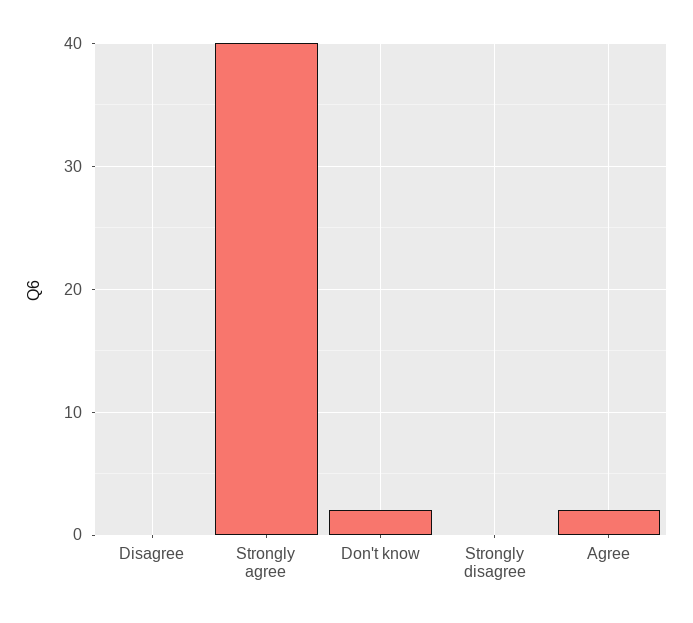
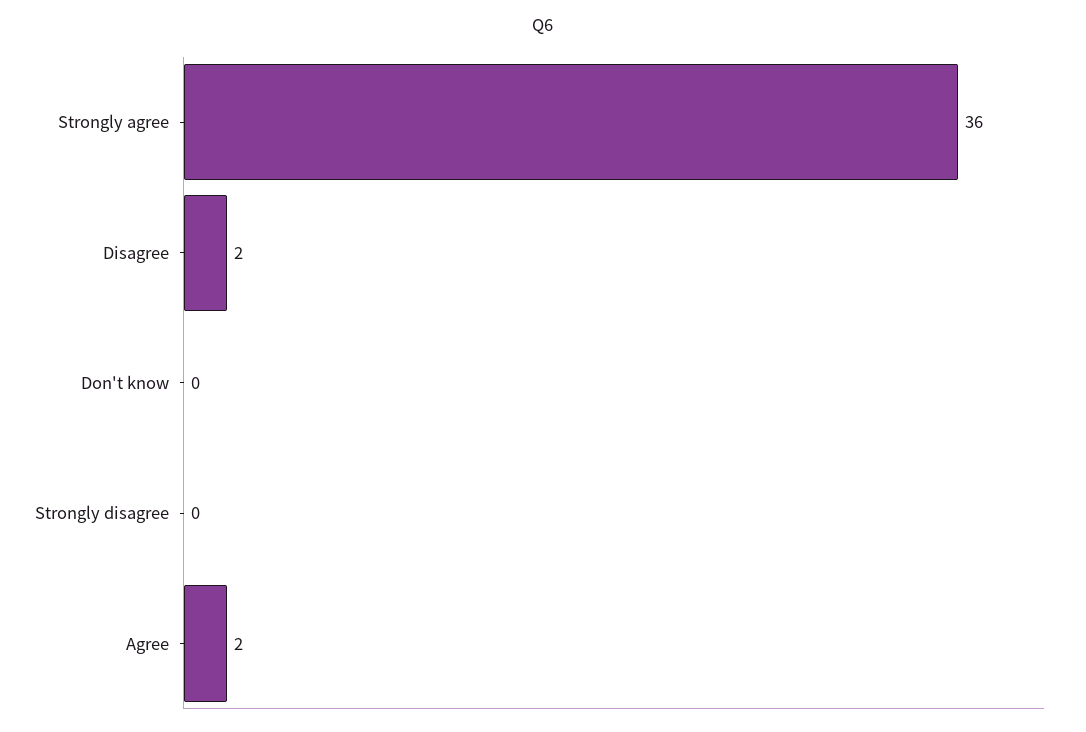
  {
-   "Disagree": 0,
+   "Disagree": 2,
-   "Strongly agree": 40,
+   "Strongly agree": 36,
-   "Don't know": 2,
+   "Don't know": 0,
    "Strongly disagree": 0,
    "Agree": 2
  }

